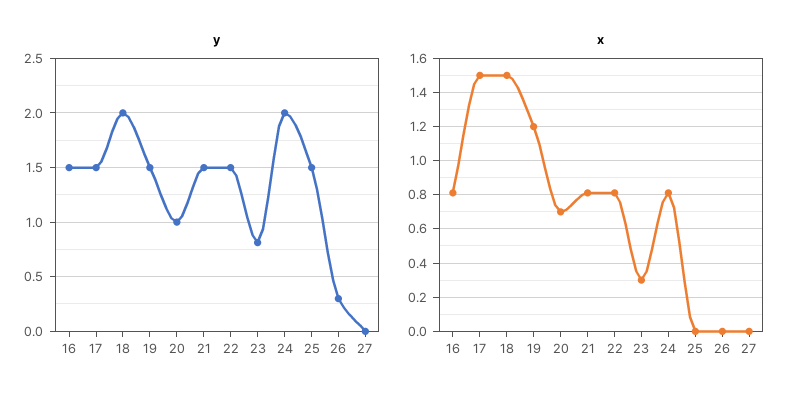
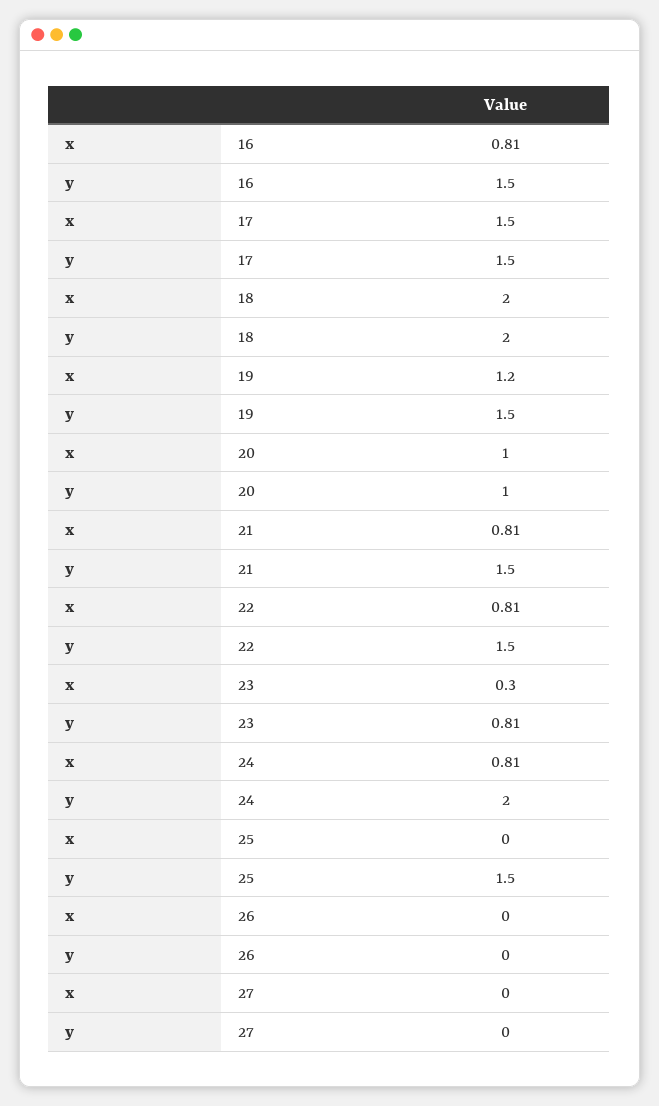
  {
    "y": {
      "16": 1.5,
      "17": 1.5,
      "18": 2,
      "19": 1.5,
      "20": 1,
      "21": 1.5,
      "22": 1.5,
      "23": 0.81,
      "24": 2,
      "25": 1.5,
-     "26": 0.3,
+     "26": 0,
      "27": 0
    },
    "x": {
      "16": 0.81,
      "17": 1.5,
-     "18": 1.5,
+     "18": 2,
      "19": 1.2,
-     "20": 0.7,
+     "20": 1,
      "21": 0.81,
      "22": 0.81,
      "23": 0.3,
      "24": 0.81,
      "25": 0,
      "26": 0,
      "27": 0
    }
  }

